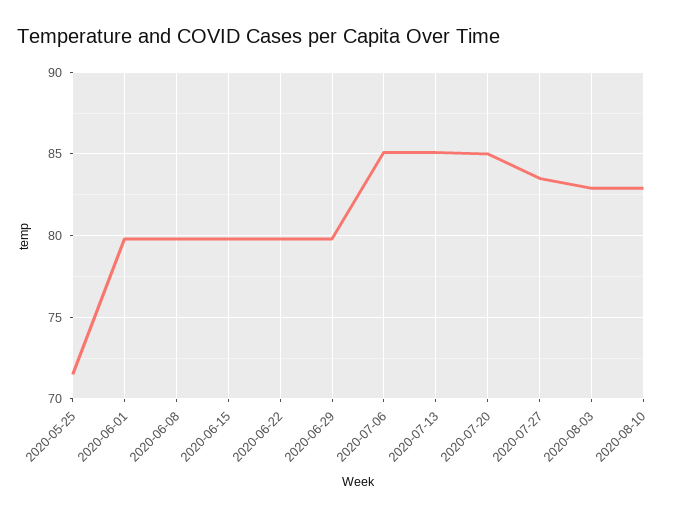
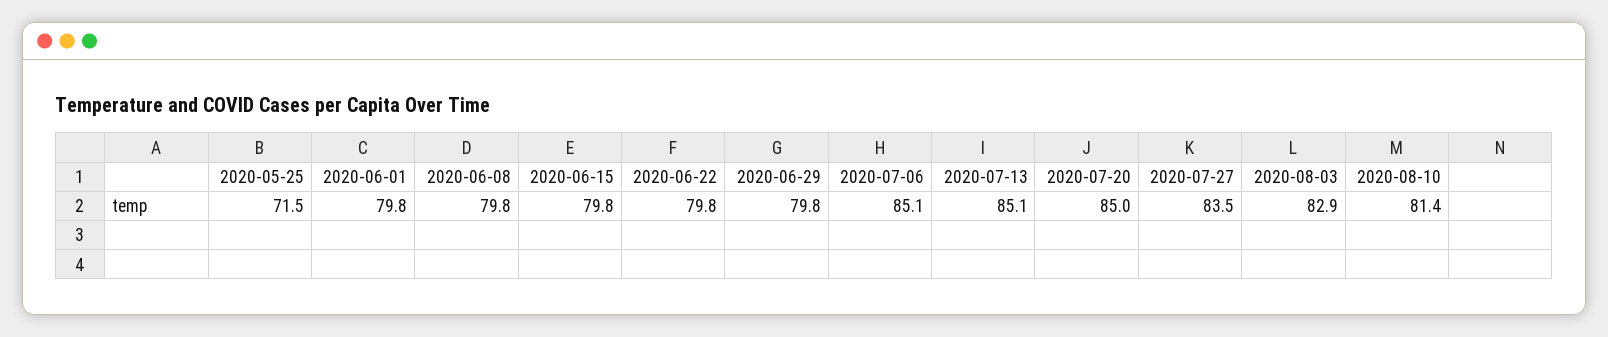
  {
    "2020-05-25": 71.5,
    "2020-06-01": 79.8,
    "2020-06-08": 79.8,
    "2020-06-15": 79.8,
    "2020-06-22": 79.8,
    "2020-06-29": 79.8,
    "2020-07-06": 85.1,
    "2020-07-13": 85.1,
    "2020-07-20": 85,
    "2020-07-27": 83.5,
    "2020-08-03": 82.9,
-   "2020-08-10": 83
+   "2020-08-10": 81.4
  }

